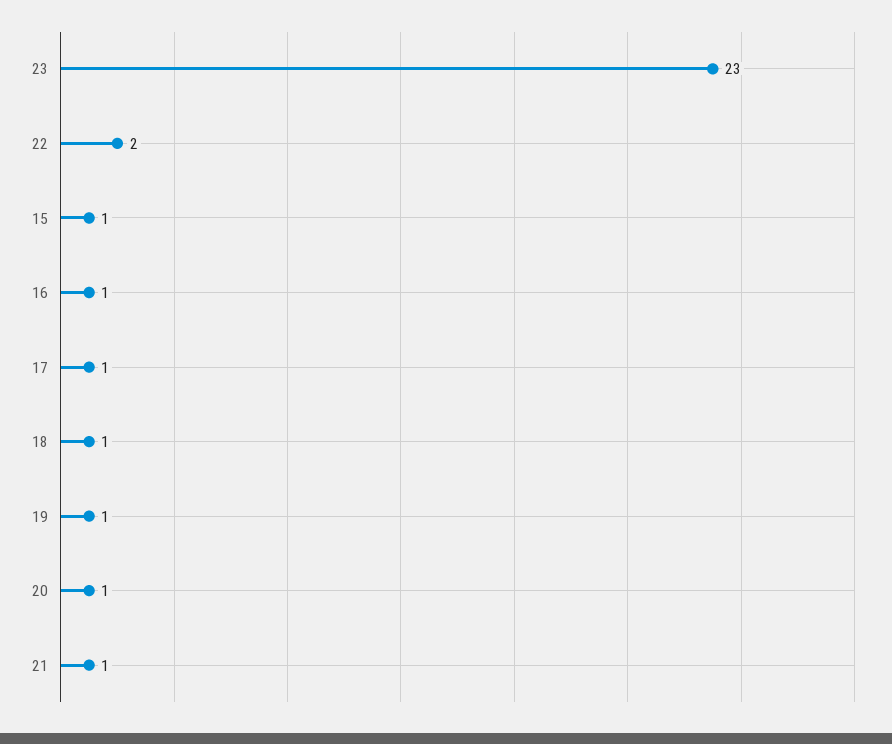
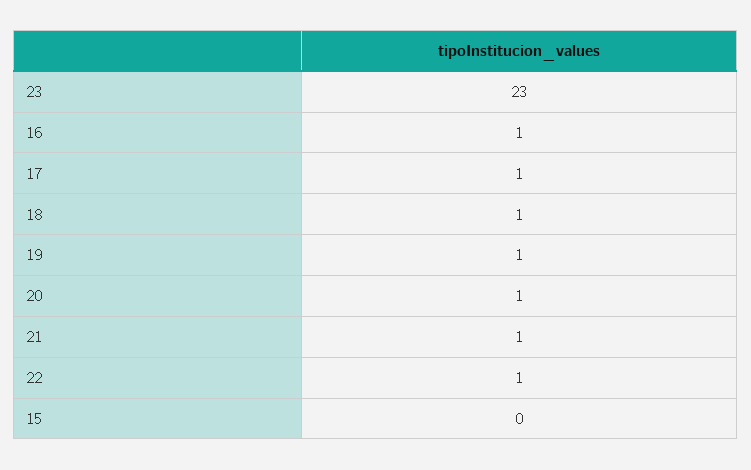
  {
    "23": 23,
-   "22": 2,
+   "22": 1,
-   "15": 1,
+   "15": 0,
    "16": 1,
    "17": 1,
    "18": 1,
    "19": 1,
    "20": 1,
    "21": 1
  }

